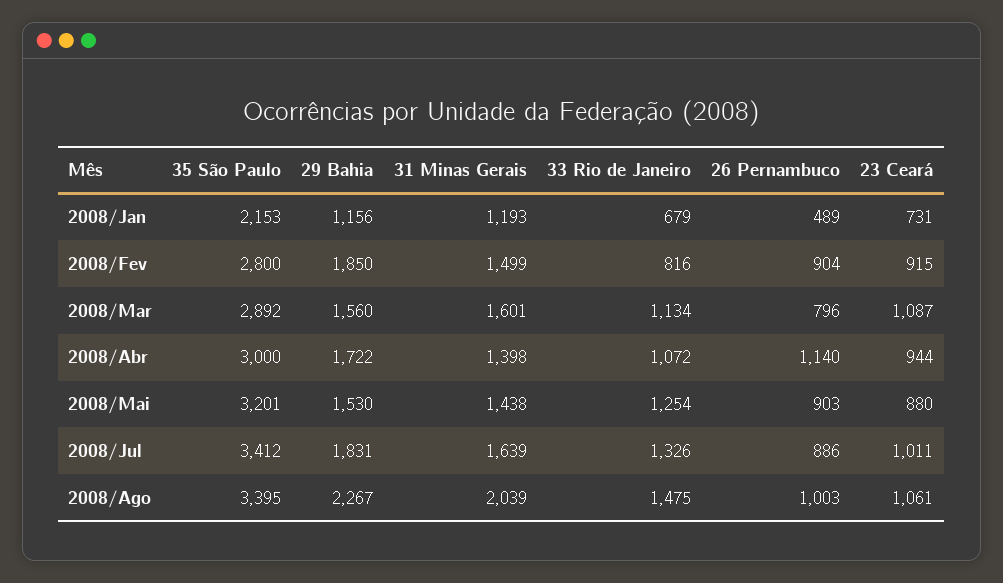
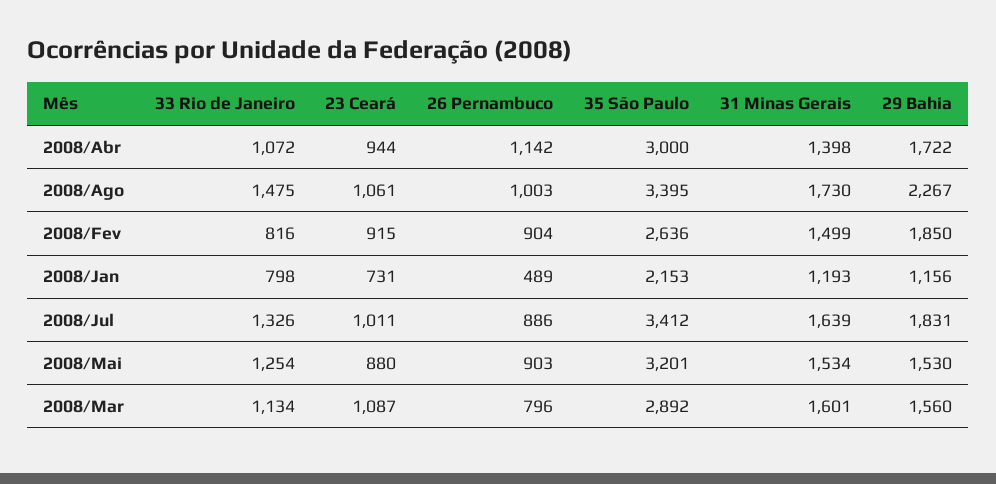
  {
    "35 São Paulo": {
      "2008/Jan": 2153,
-     "2008/Fev": 2800,
+     "2008/Fev": 2636,
      "2008/Mar": 2892,
      "2008/Abr": 3000,
      "2008/Mai": 3201,
      "2008/Jul": 3412,
      "2008/Ago": 3395
    },
    "29 Bahia": {
      "2008/Jan": 1156,
      "2008/Fev": 1850,
      "2008/Mar": 1560,
      "2008/Abr": 1722,
      "2008/Mai": 1530,
      "2008/Jul": 1831,
      "2008/Ago": 2267
    },
    "31 Minas Gerais": {
      "2008/Jan": 1193,
      "2008/Fev": 1499,
      "2008/Mar": 1601,
      "2008/Abr": 1398,
-     "2008/Mai": 1438,
+     "2008/Mai": 1534,
      "2008/Jul": 1639,
-     "2008/Ago": 2039
+     "2008/Ago": 1730
    },
    "33 Rio de Janeiro": {
-     "2008/Jan": 679,
+     "2008/Jan": 798,
      "2008/Fev": 816,
      "2008/Mar": 1134,
      "2008/Abr": 1072,
      "2008/Mai": 1254,
      "2008/Jul": 1326,
      "2008/Ago": 1475
    },
    "26 Pernambuco": {
      "2008/Jan": 489,
      "2008/Fev": 904,
      "2008/Mar": 796,
-     "2008/Abr": 1140,
+     "2008/Abr": 1142,
      "2008/Mai": 903,
      "2008/Jul": 886,
      "2008/Ago": 1003
    },
    "23 Ceará": {
      "2008/Jan": 731,
      "2008/Fev": 915,
      "2008/Mar": 1087,
      "2008/Abr": 944,
      "2008/Mai": 880,
      "2008/Jul": 1011,
      "2008/Ago": 1061
    }
  }

